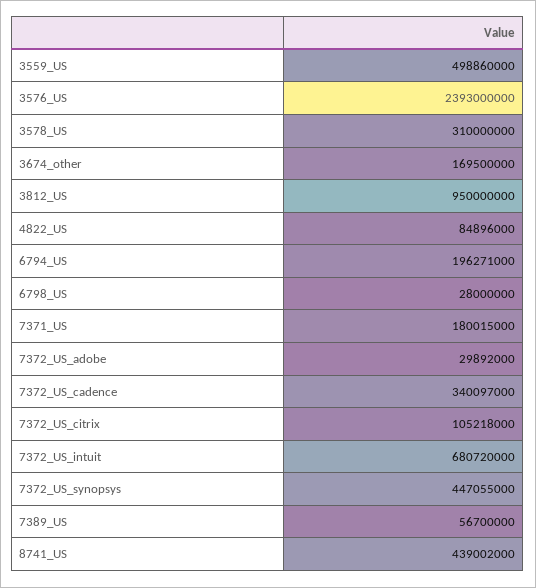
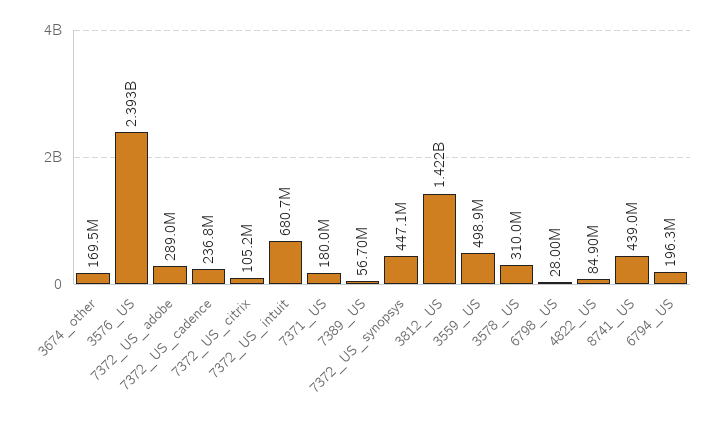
  {
    "3559_US": 498860000,
    "3576_US": 2393000000,
    "3578_US": 310000000,
    "3674_other": 169500000,
-   "3812_US": 950000000,
+   "3812_US": 1422000000,
    "4822_US": 84896000,
    "6794_US": 196271000,
    "6798_US": 28000000,
    "7371_US": 180015000,
-   "7372_US_adobe": 29892000,
+   "7372_US_adobe": 289000000,
-   "7372_US_cadence": 340097000,
+   "7372_US_cadence": 236800000,
    "7372_US_citrix": 105218000,
    "7372_US_intuit": 680720000,
    "7372_US_synopsys": 447055000,
    "7389_US": 56700000,
    "8741_US": 439002000
  }

